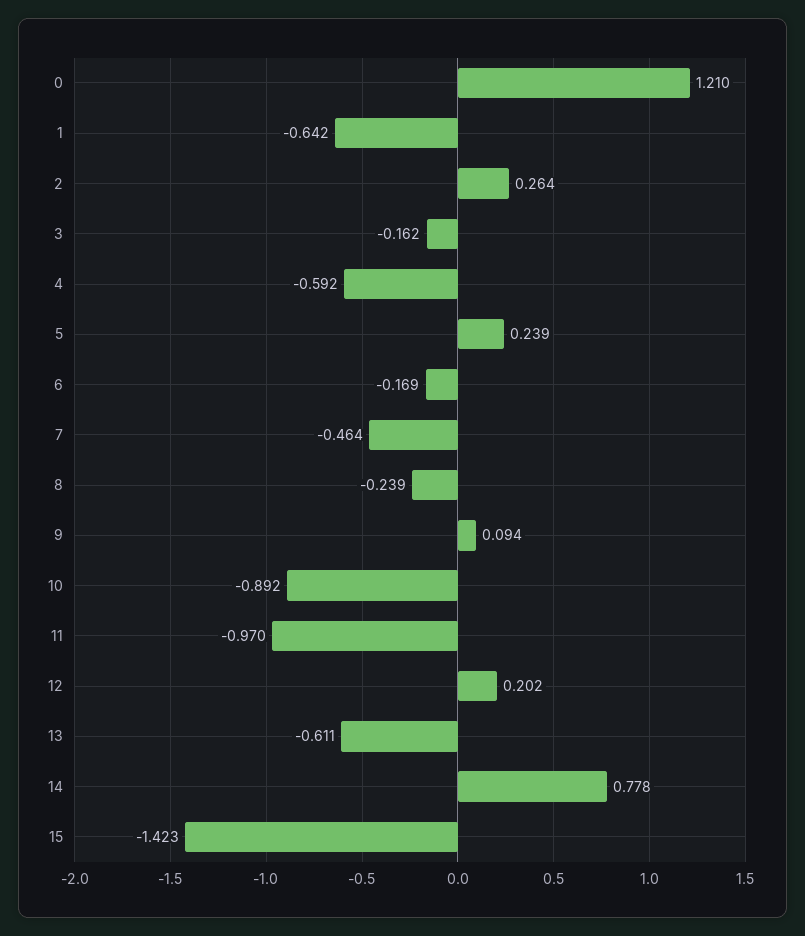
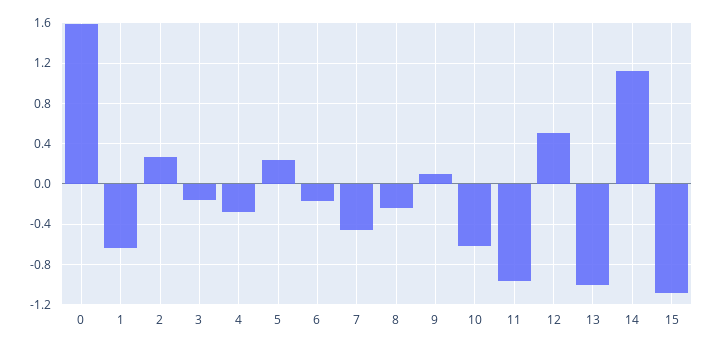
  {
-   "0": 1.21,
+   "0": 1.6,
    "1": -0.642,
    "2": 0.264,
    "3": -0.162,
-   "4": -0.592,
+   "4": -0.3,
    "5": 0.239,
    "6": -0.169,
    "7": -0.464,
    "8": -0.239,
    "9": 0.094,
-   "10": -0.892,
+   "10": -0.6,
    "11": -0.97,
-   "12": 0.202,
+   "12": 0.5,
-   "13": -0.611,
+   "13": -1,
-   "14": 0.778,
+   "14": 1.1,
-   "15": -1.423
+   "15": -1.1
  }

